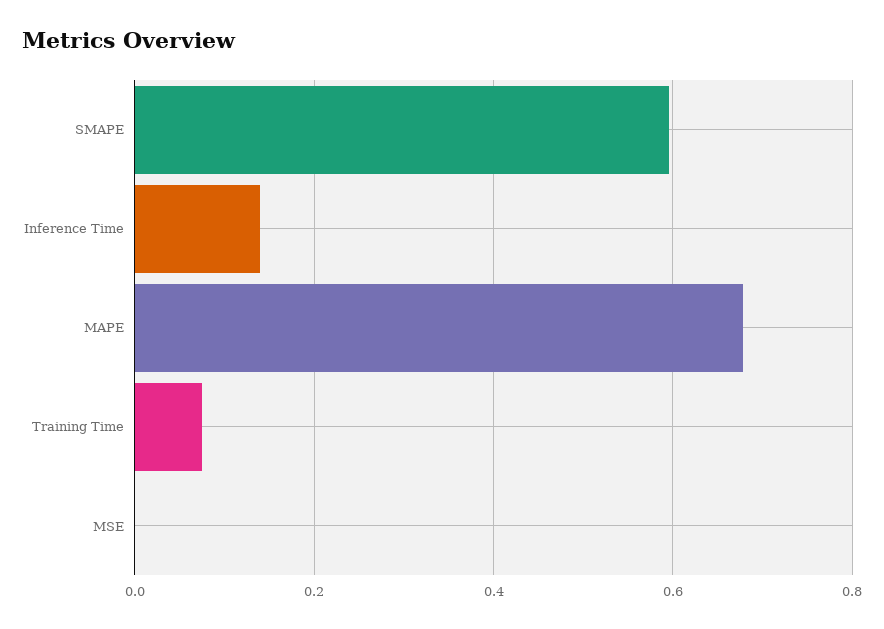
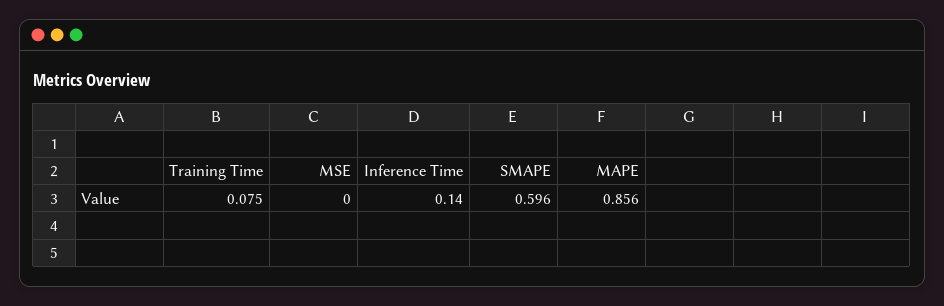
  {
    "SMAPE": 0.596,
    "Inference Time": 0.14,
-   "MAPE": 0.68,
+   "MAPE": 0.856,
    "Training Time": 0.075,
    "MSE": 0
  }

